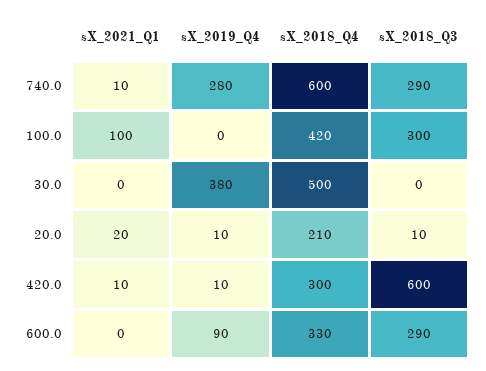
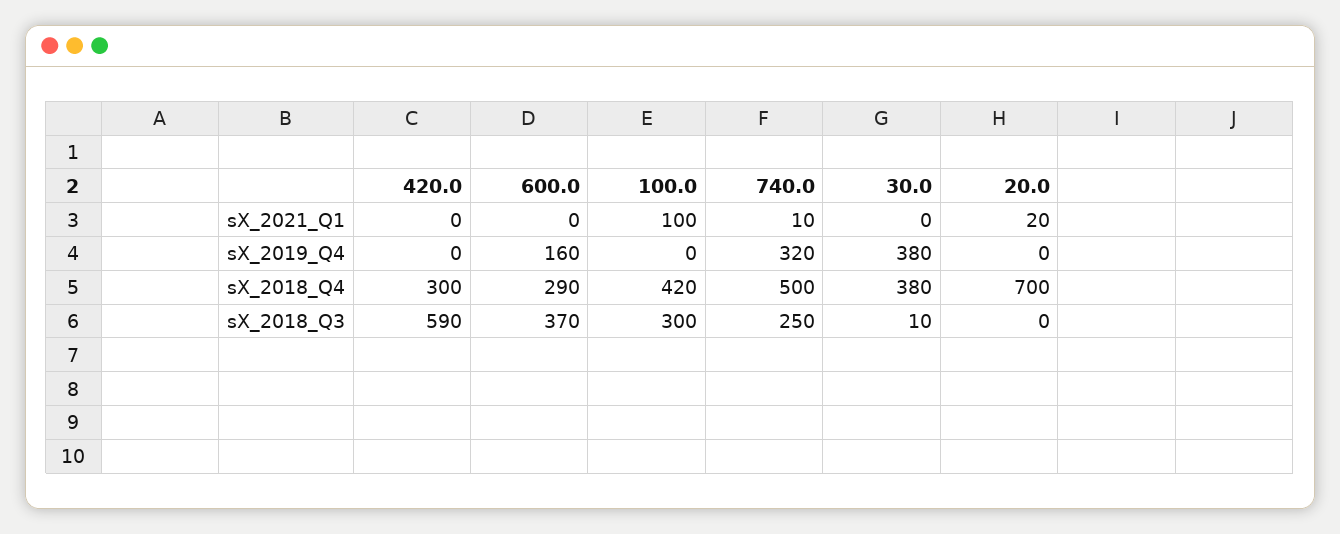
  {
    "sX_2021_Q1": {
      "740.0": 10,
      "100.0": 100,
      "30.0": 0,
      "20.0": 20,
-     "420.0": 10,
+     "420.0": 0,
      "600.0": 0
    },
    "sX_2019_Q4": {
-     "740.0": 280,
+     "740.0": 320,
      "100.0": 0,
      "30.0": 380,
-     "20.0": 10,
+     "20.0": 0,
-     "420.0": 10,
+     "420.0": 0,
-     "600.0": 90
+     "600.0": 160
    },
    "sX_2018_Q4": {
-     "740.0": 600,
+     "740.0": 500,
      "100.0": 420,
-     "30.0": 500,
+     "30.0": 380,
-     "20.0": 210,
+     "20.0": 700,
      "420.0": 300,
-     "600.0": 330
+     "600.0": 290
    },
    "sX_2018_Q3": {
-     "740.0": 290,
+     "740.0": 250,
      "100.0": 300,
-     "30.0": 0,
+     "30.0": 10,
-     "20.0": 10,
+     "20.0": 0,
-     "420.0": 600,
+     "420.0": 590,
-     "600.0": 290
+     "600.0": 370
    }
  }

